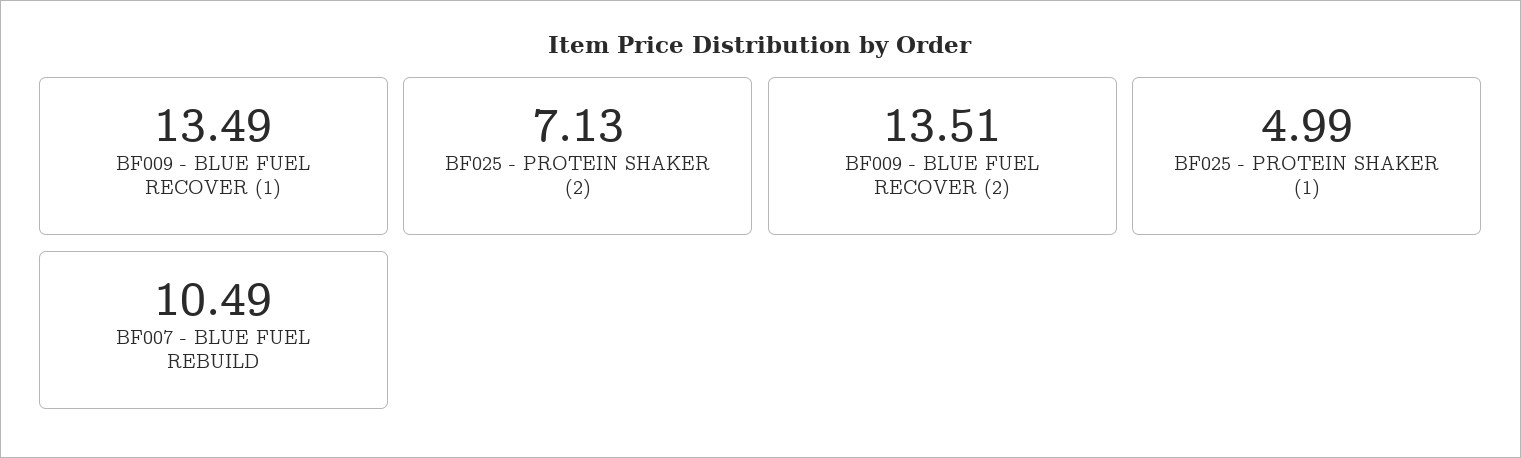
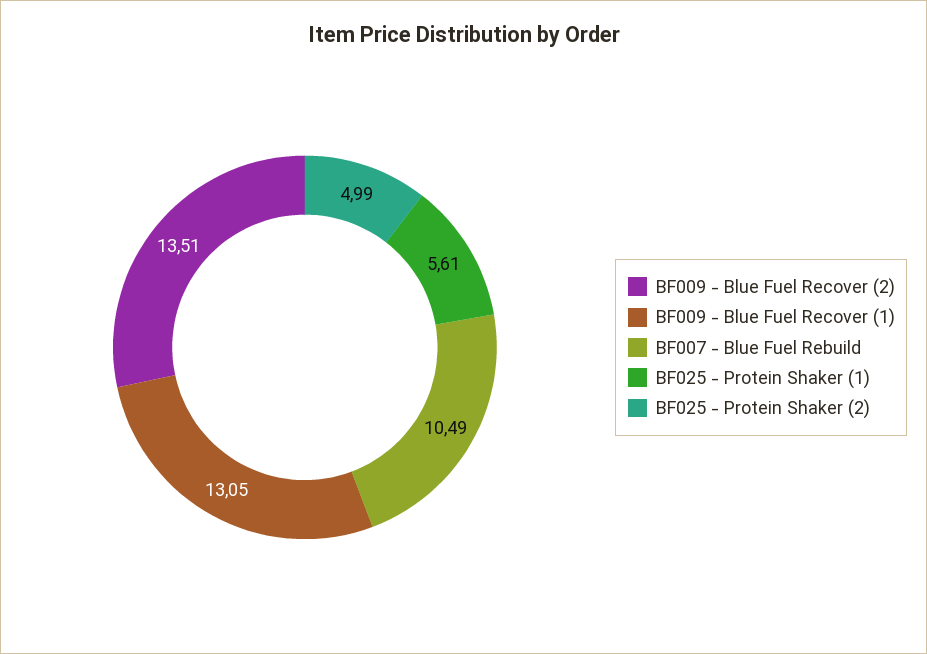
  {
-   "BF009 - BLUE FUEL RECOVER (1)": 13.49,
+   "BF009 - BLUE FUEL RECOVER (1)": 13.05,
-   "BF025 - PROTEIN SHAKER (2)": 7.13,
+   "BF025 - PROTEIN SHAKER (2)": 4.99,
    "BF009 - BLUE FUEL RECOVER (2)": 13.51,
-   "BF025 - PROTEIN SHAKER (1)": 4.99,
+   "BF025 - PROTEIN SHAKER (1)": 5.61,
    "BF007 - BLUE FUEL REBUILD": 10.49
  }

